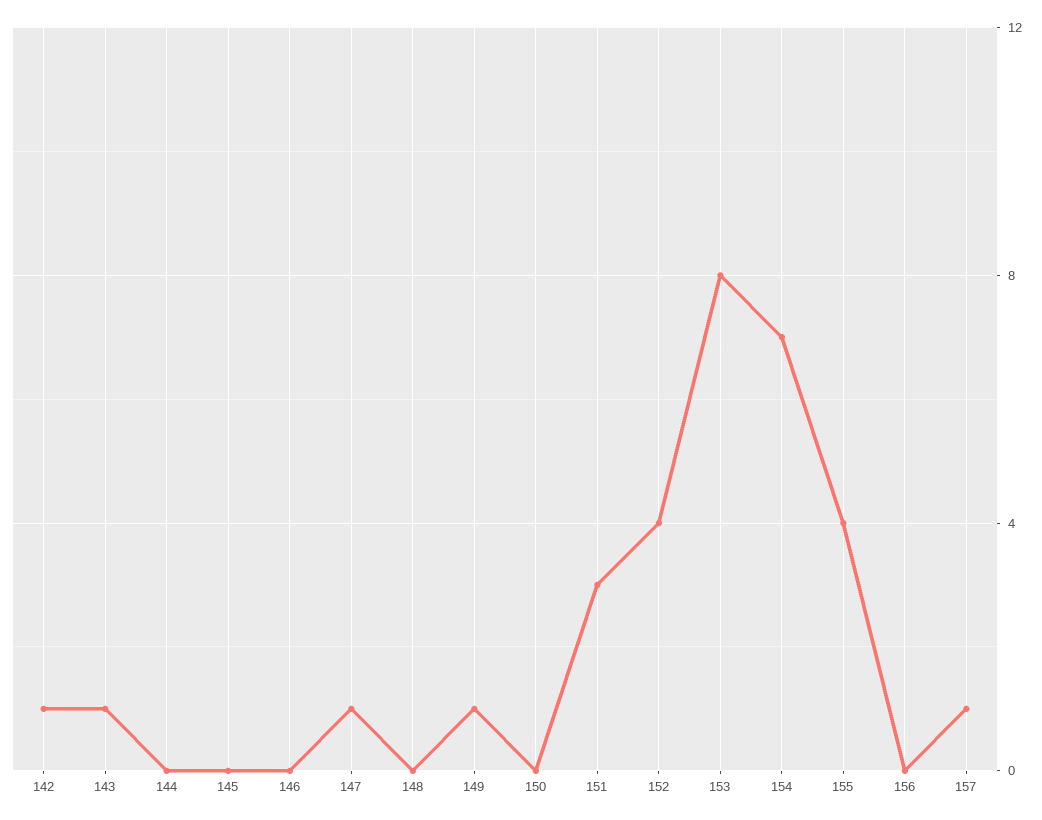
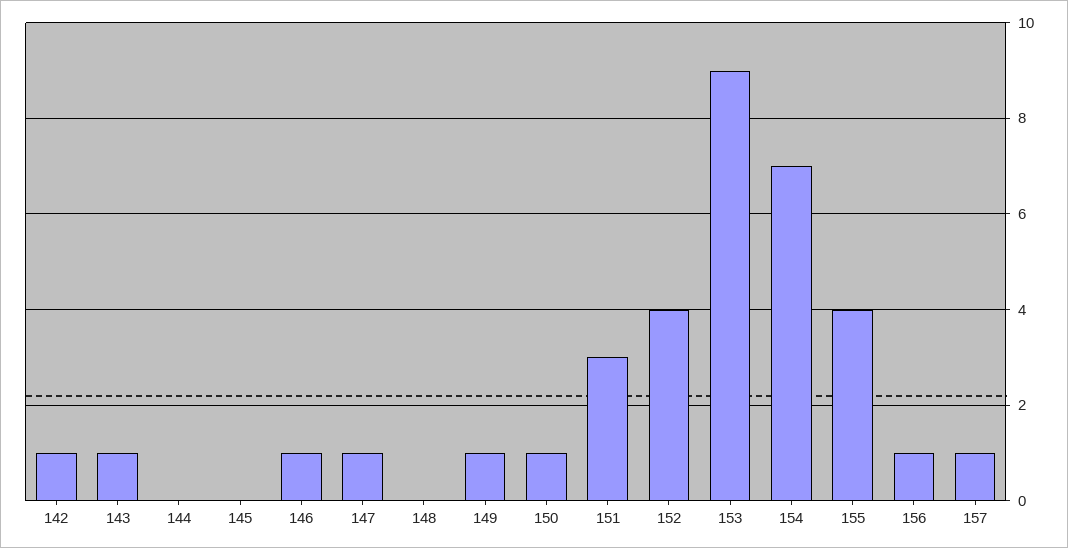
  {
    "142": 1,
    "143": 1,
    "144": 0,
    "145": 0,
-   "146": 0,
+   "146": 1,
    "147": 1,
    "148": 0,
    "149": 1,
-   "150": 0,
+   "150": 1,
    "151": 3,
    "152": 4,
-   "153": 8,
+   "153": 9,
    "154": 7,
    "155": 4,
-   "156": 0,
+   "156": 1,
    "157": 1
  }

